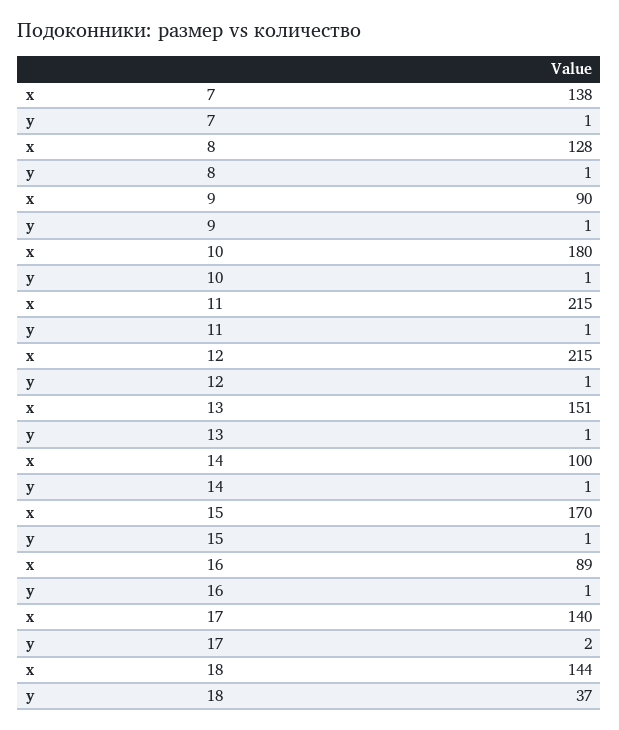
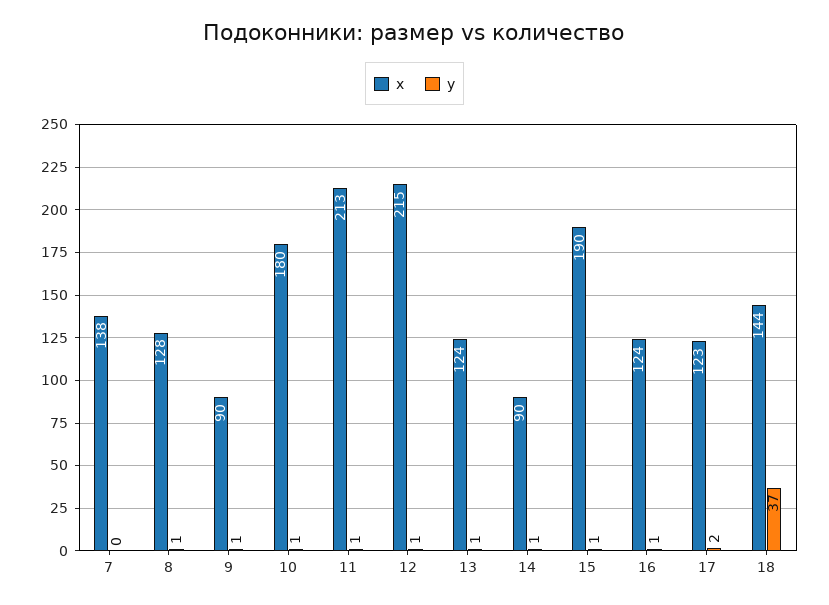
  {
    "x": {
      "7": 138,
      "8": 128,
      "9": 90,
      "10": 180,
-     "11": 215,
+     "11": 213,
      "12": 215,
-     "13": 151,
+     "13": 124,
-     "14": 100,
+     "14": 90,
-     "15": 170,
+     "15": 190,
-     "16": 89,
+     "16": 124,
-     "17": 140,
+     "17": 123,
      "18": 144
    },
    "y": {
-     "7": 1,
+     "7": 0,
      "8": 1,
      "9": 1,
      "10": 1,
      "11": 1,
      "12": 1,
      "13": 1,
      "14": 1,
      "15": 1,
      "16": 1,
      "17": 2,
      "18": 37
    }
  }

